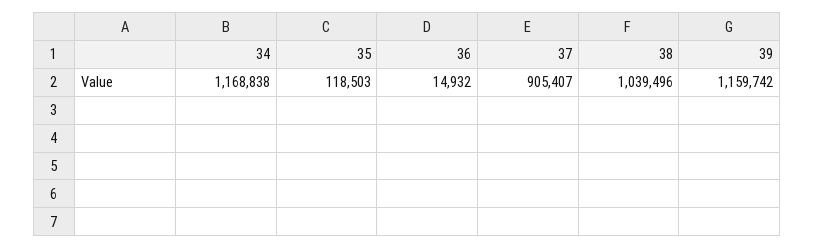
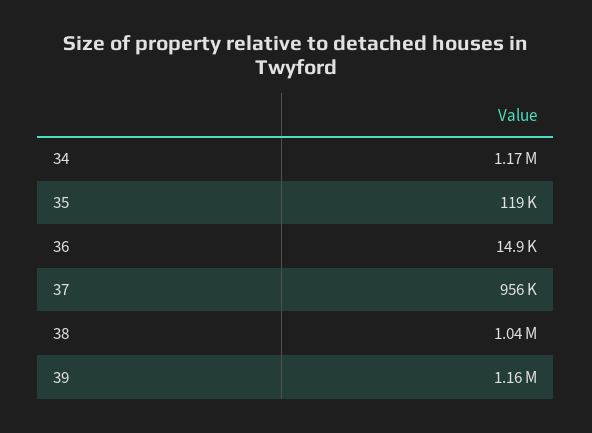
  {
    "34": 1168838,
    "35": 118503,
    "36": 14932,
-   "37": 905407,
+   "37": 956000,
    "38": 1039496,
    "39": 1159742
  }

